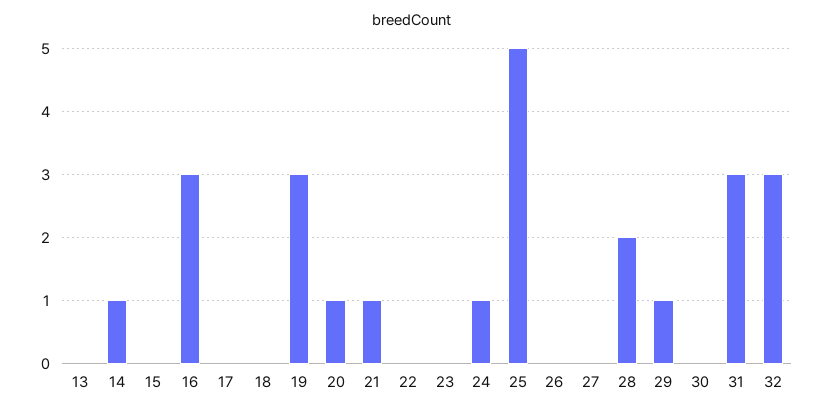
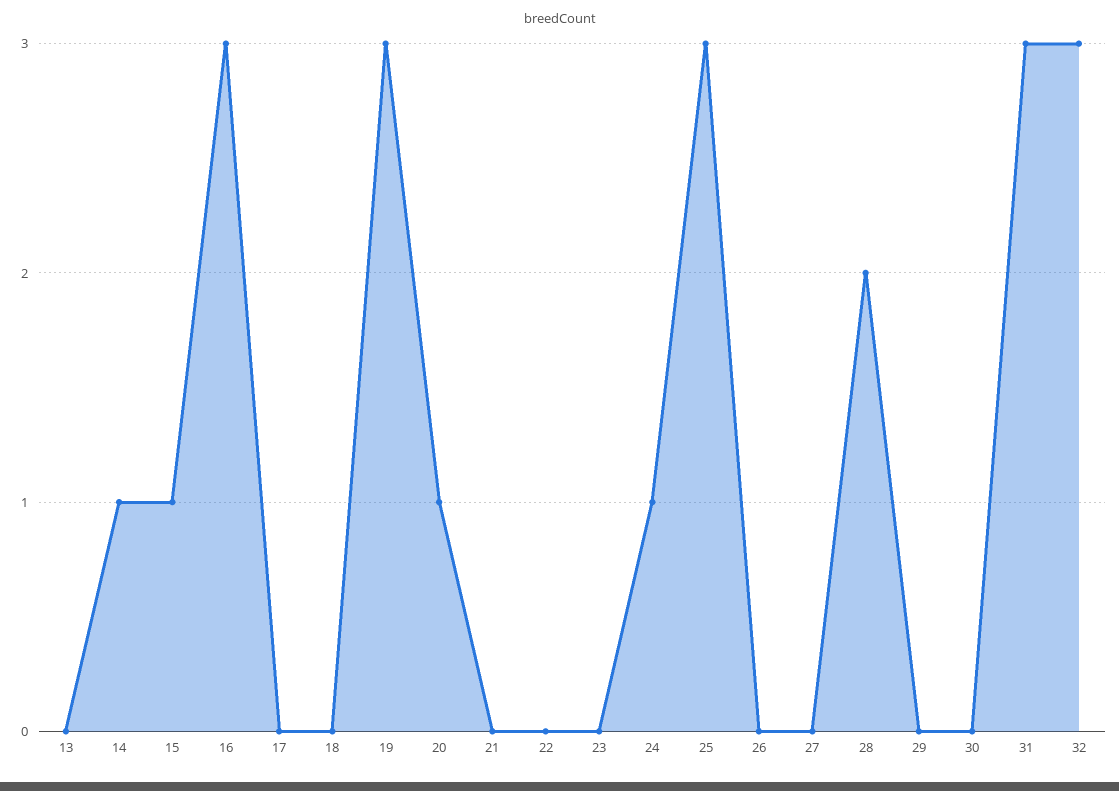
  {
    "13": 0,
    "14": 1,
-   "15": 0,
+   "15": 1,
    "16": 3,
    "17": 0,
    "18": 0,
    "19": 3,
    "20": 1,
-   "21": 1,
+   "21": 0,
    "22": 0,
    "23": 0,
    "24": 1,
-   "25": 5,
+   "25": 3,
    "26": 0,
    "27": 0,
    "28": 2,
-   "29": 1,
+   "29": 0,
    "30": 0,
    "31": 3,
    "32": 3
  }

